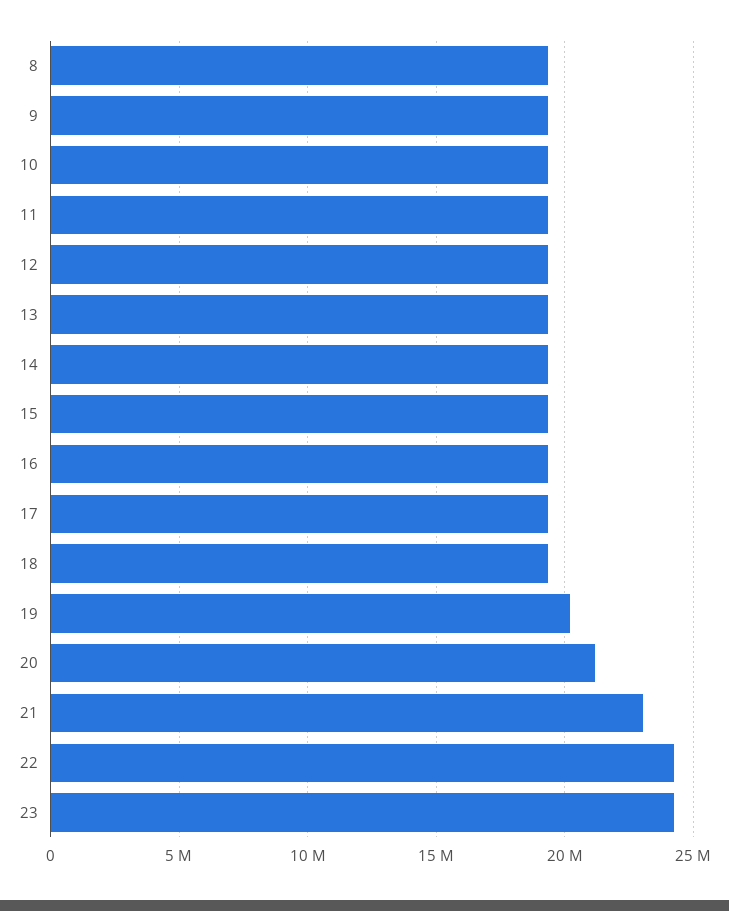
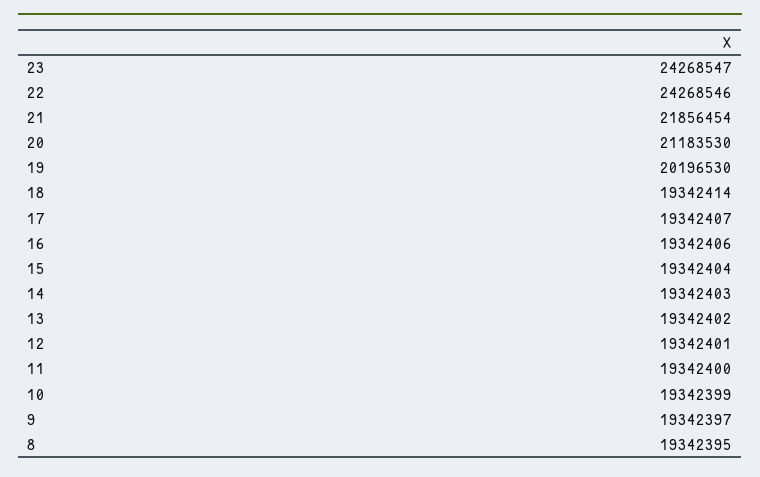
  {
    "8": 19342395,
    "9": 19342397,
    "10": 19342399,
    "11": 19342400,
    "12": 19342401,
    "13": 19342402,
    "14": 19342403,
    "15": 19342404,
    "16": 19342406,
    "17": 19342407,
    "18": 19342414,
    "19": 20196530,
    "20": 21183530,
-   "21": 23000000,
+   "21": 21856454,
    "22": 24268546,
    "23": 24268547
  }

